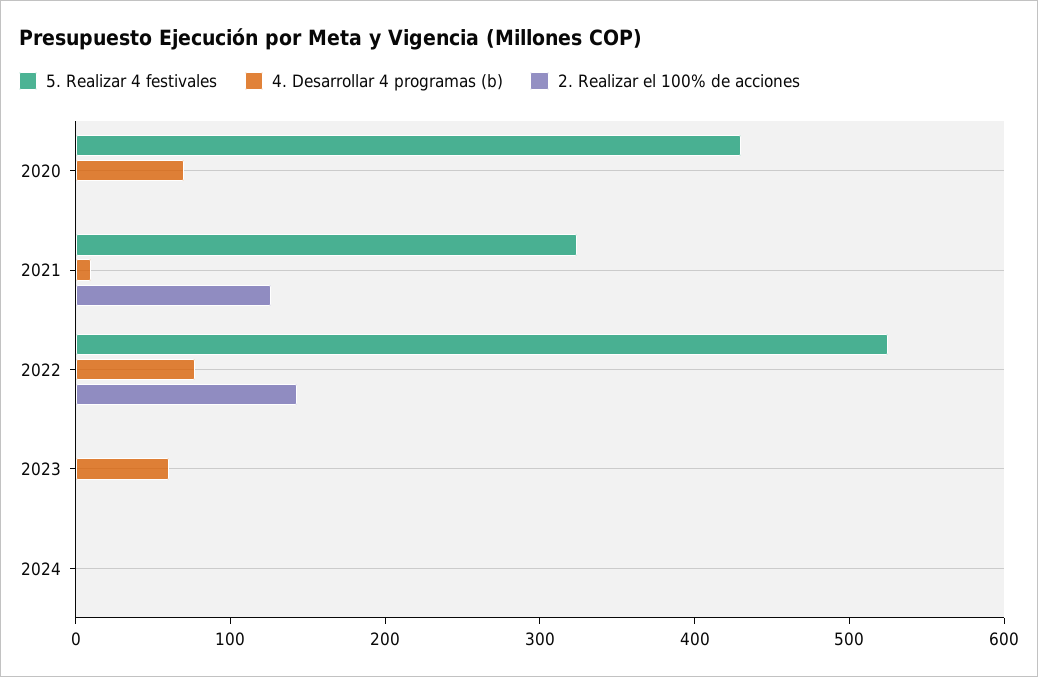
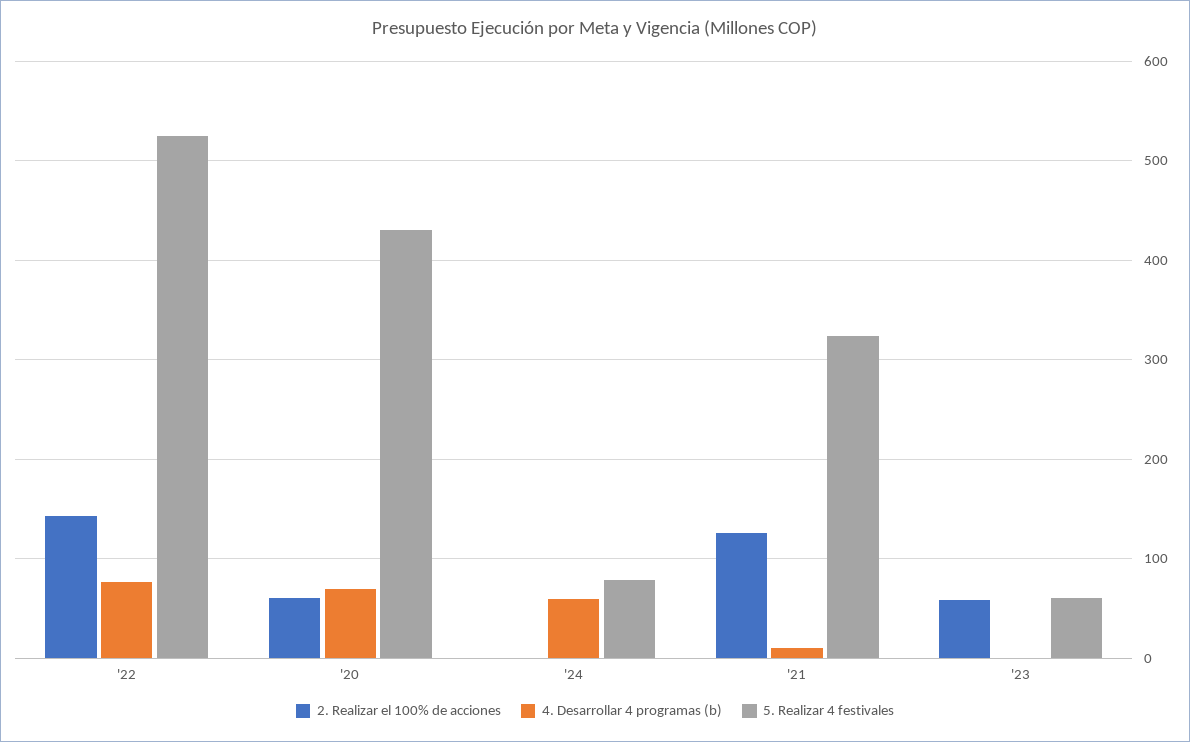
  {
    "5. Realizar 4 festivales": {
      "2020": 430,
      "2021": 320,
      "2022": 530,
-     "2023": 0,
+     "2023": 60,
-     "2024": 0
+     "2024": 80
    },
    "4. Desarrollar 4 programas (b)": {
      "2020": 70,
      "2021": 10,
      "2022": 80,
-     "2023": 60,
+     "2023": 0,
-     "2024": 0
+     "2024": 60
    },
    "2. Realizar el 100% de acciones": {
-     "2020": 0,
+     "2020": 60,
      "2021": 130,
      "2022": 140,
-     "2023": 0,
+     "2023": 60,
      "2024": 0
    }
  }

